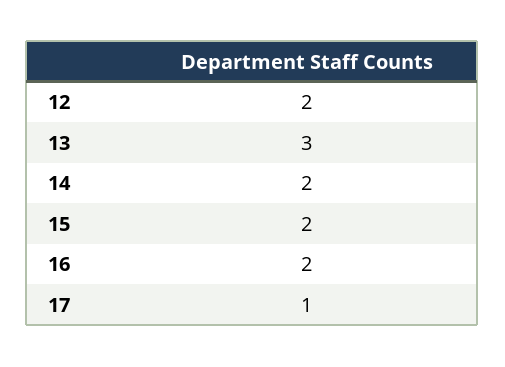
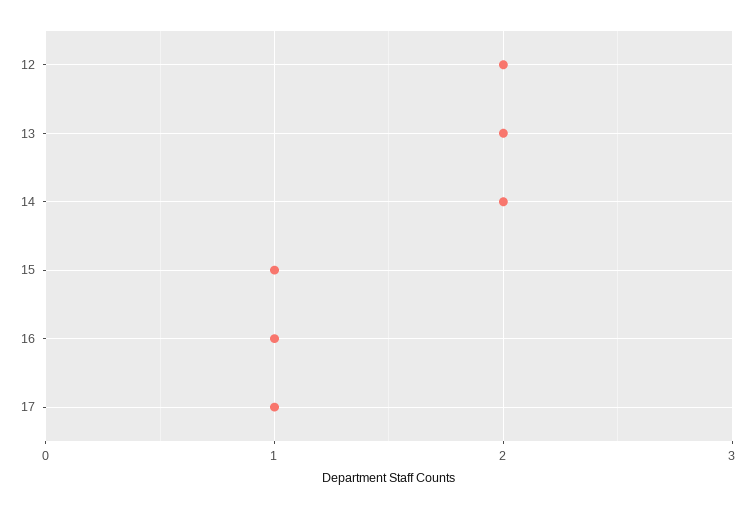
  {
    "12": 2,
-   "13": 3,
+   "13": 2,
    "14": 2,
-   "15": 2,
+   "15": 1,
-   "16": 2,
+   "16": 1,
    "17": 1
  }

